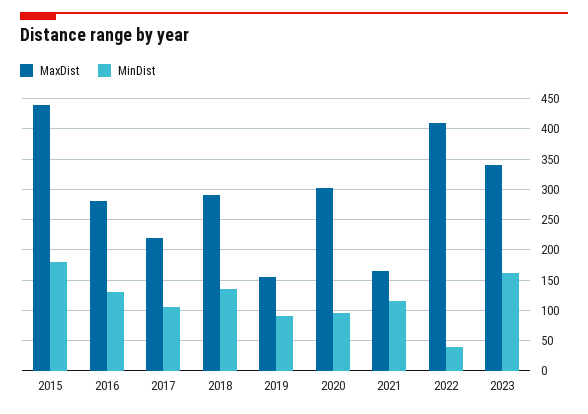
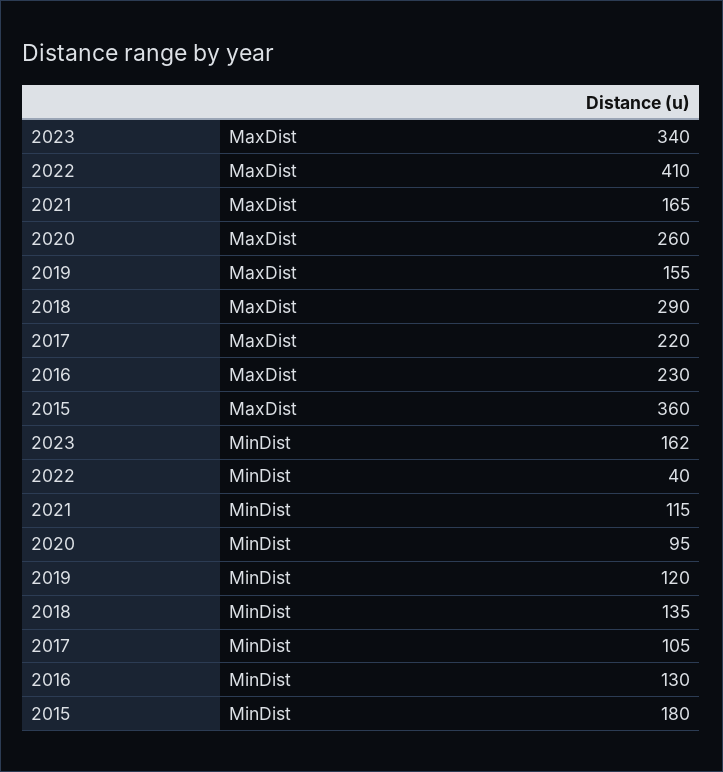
  {
    "MaxDist": {
-     "2015": 440,
+     "2015": 360,
-     "2016": 280,
+     "2016": 230,
      "2017": 220,
      "2018": 290,
      "2019": 155,
-     "2020": 300,
+     "2020": 260,
      "2021": 165,
      "2022": 410,
      "2023": 340
    },
    "MinDist": {
      "2015": 180,
      "2016": 130,
      "2017": 105,
      "2018": 135,
-     "2019": 90,
+     "2019": 120,
      "2020": 95,
      "2021": 115,
      "2022": 40,
      "2023": 162
    }
  }

